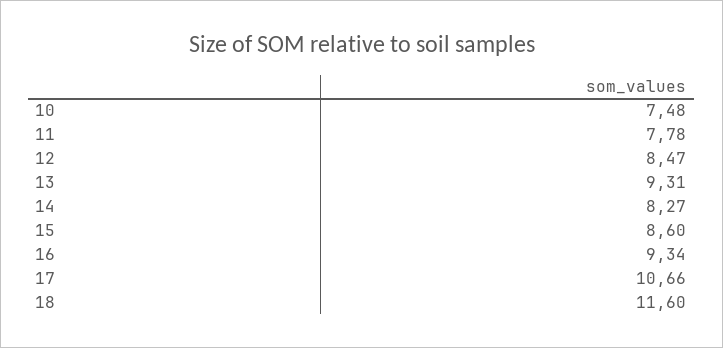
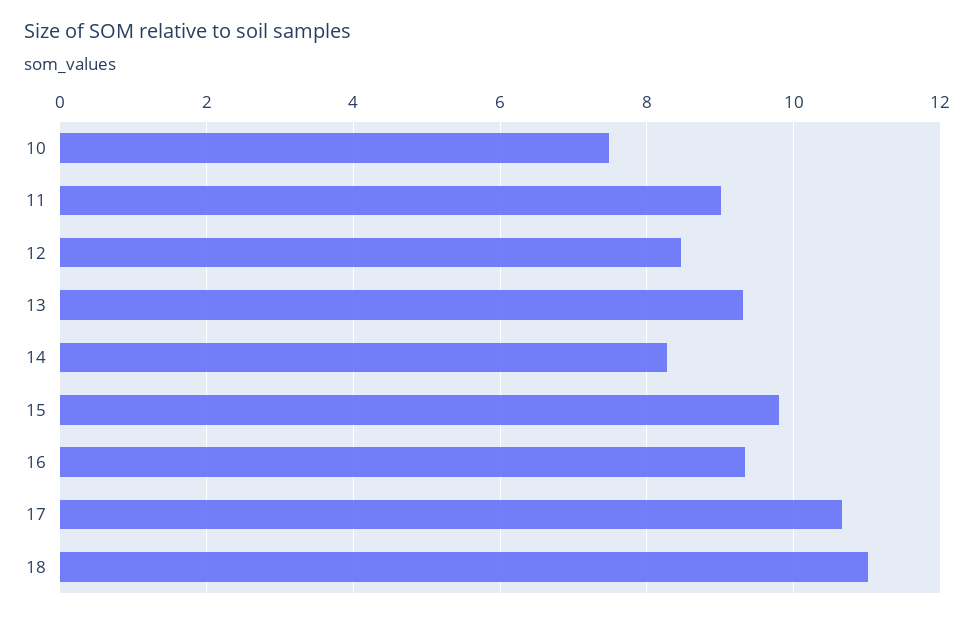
  {
    "10": 7.48,
-   "11": 7.78,
+   "11": 9,
    "12": 8.47,
    "13": 9.31,
    "14": 8.27,
-   "15": 8.6,
+   "15": 9.8,
    "16": 9.34,
    "17": 10.66,
-   "18": 11.6
+   "18": 11
  }

